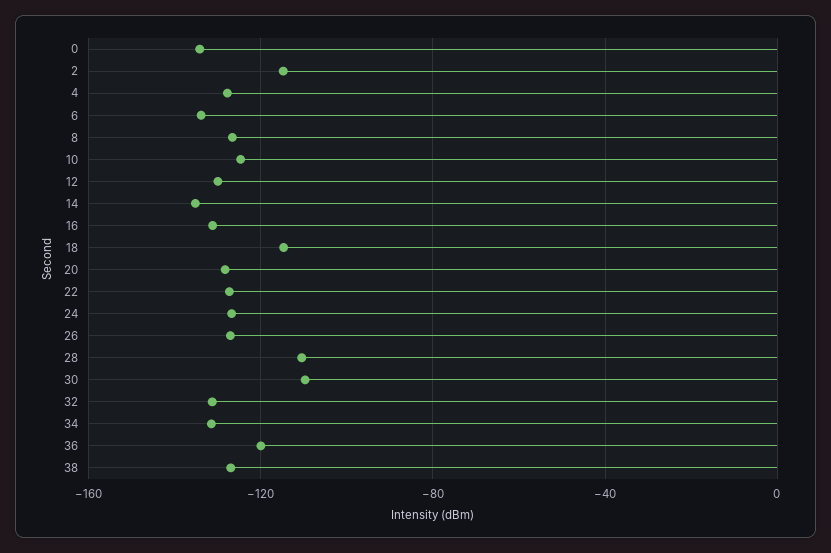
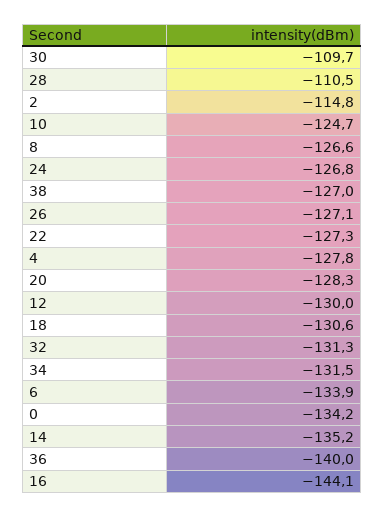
  {
    "0": -134.2,
    "2": -114.8,
    "4": -127.8,
    "6": -133.9,
    "8": -126.6,
    "10": -124.7,
    "12": -130,
    "14": -135.2,
-   "16": -130,
+   "16": -144.1,
-   "18": -115,
+   "18": -130.6,
    "20": -128.3,
    "22": -127.3,
    "24": -126.8,
    "26": -127.1,
    "28": -110.5,
    "30": -109.7,
    "32": -131.3,
    "34": -131.5,
-   "36": -120,
+   "36": -140,
    "38": -127
  }

